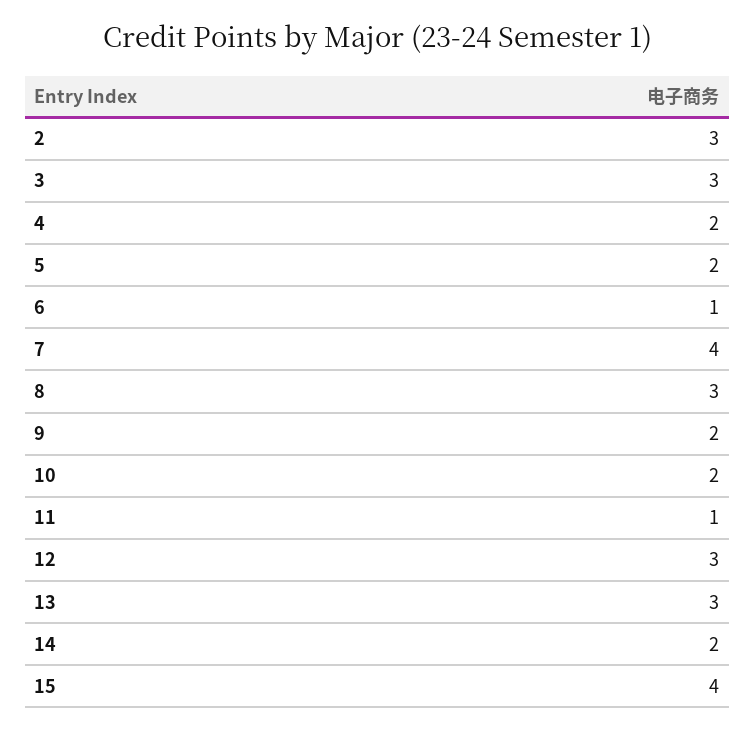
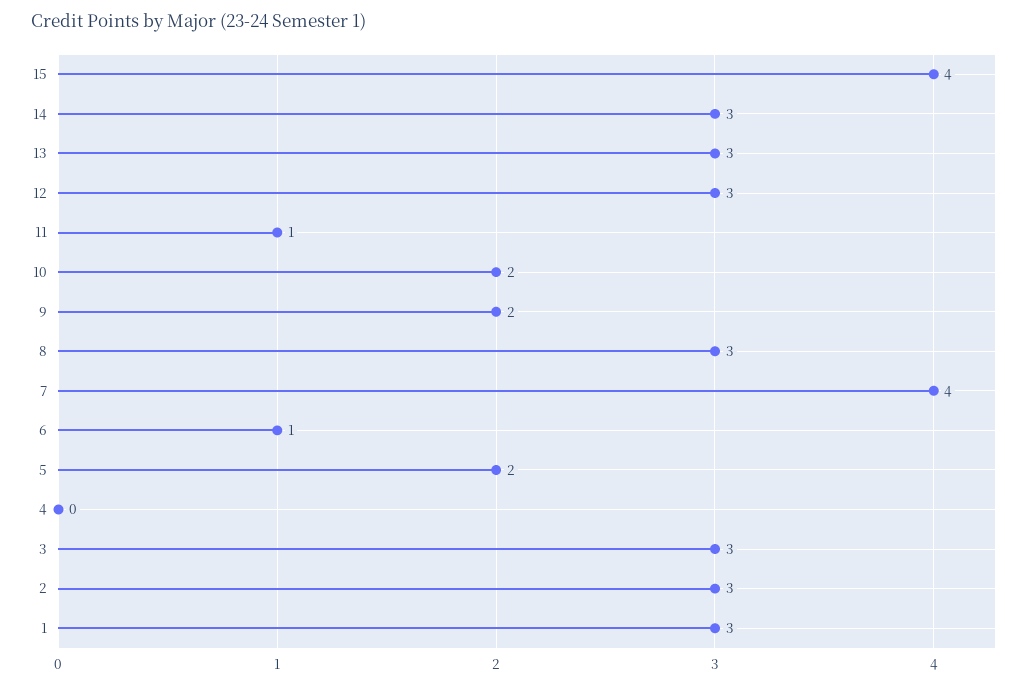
  {
    "2": 3,
    "3": 3,
-   "4": 2,
+   "4": 0,
    "5": 2,
    "6": 1,
    "7": 4,
    "8": 3,
    "9": 2,
    "10": 2,
    "11": 1,
    "12": 3,
    "13": 3,
-   "14": 2,
+   "14": 3,
-   "15": 4
+   "15": 4,
+   "1": 3
  }

